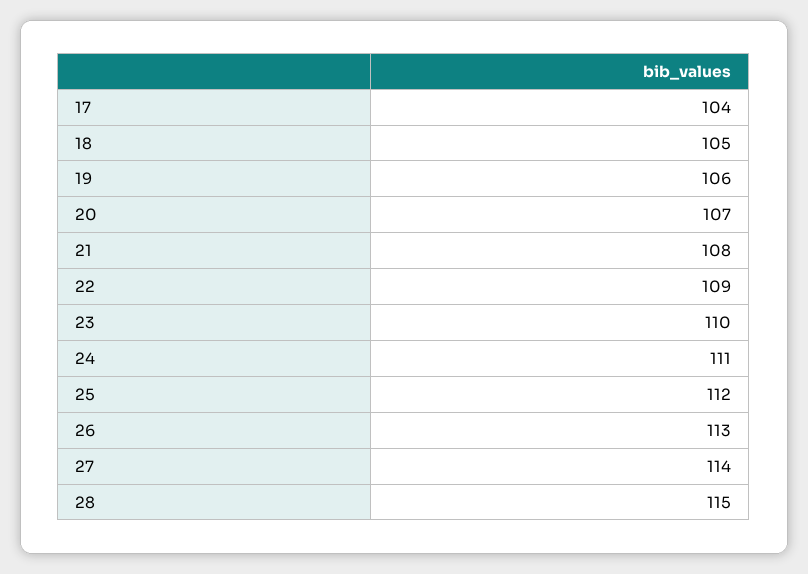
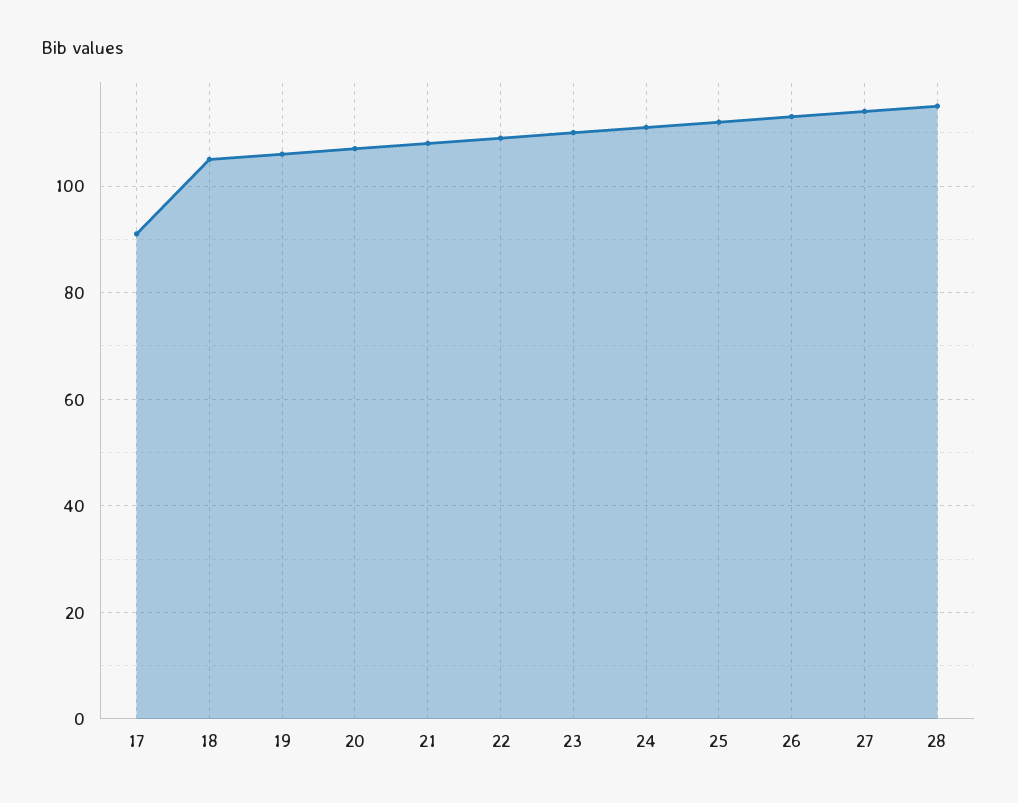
  {
-   "17": 104,
+   "17": 90,
    "18": 105,
    "19": 106,
    "20": 107,
    "21": 108,
    "22": 109,
    "23": 110,
    "24": 111,
    "25": 112,
    "26": 113,
    "27": 114,
    "28": 115
  }

